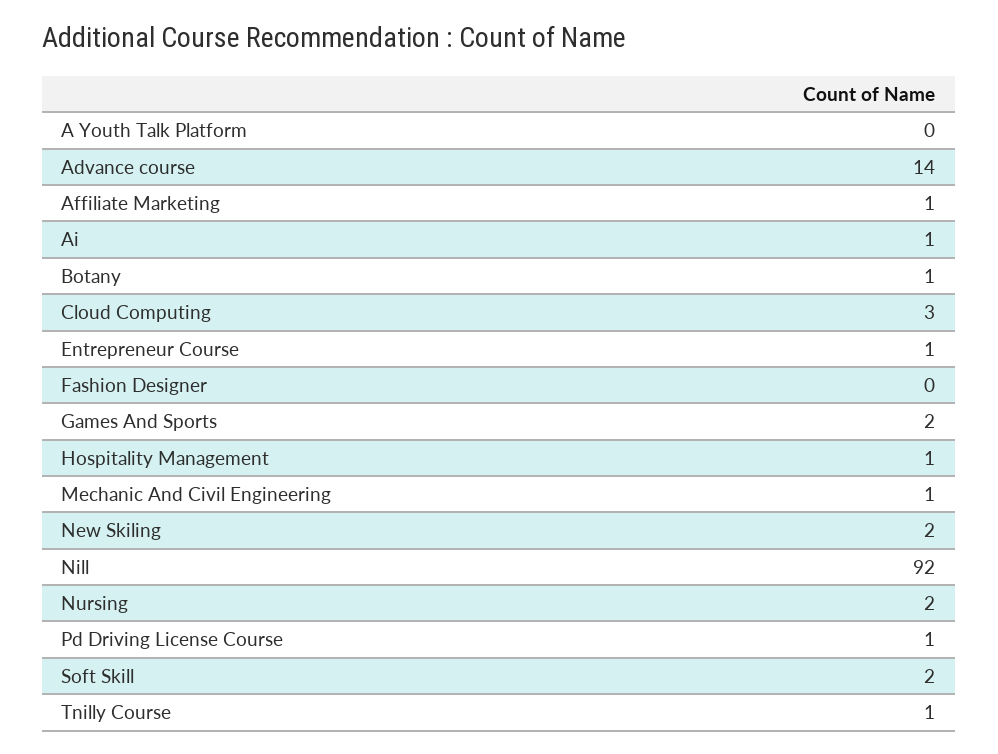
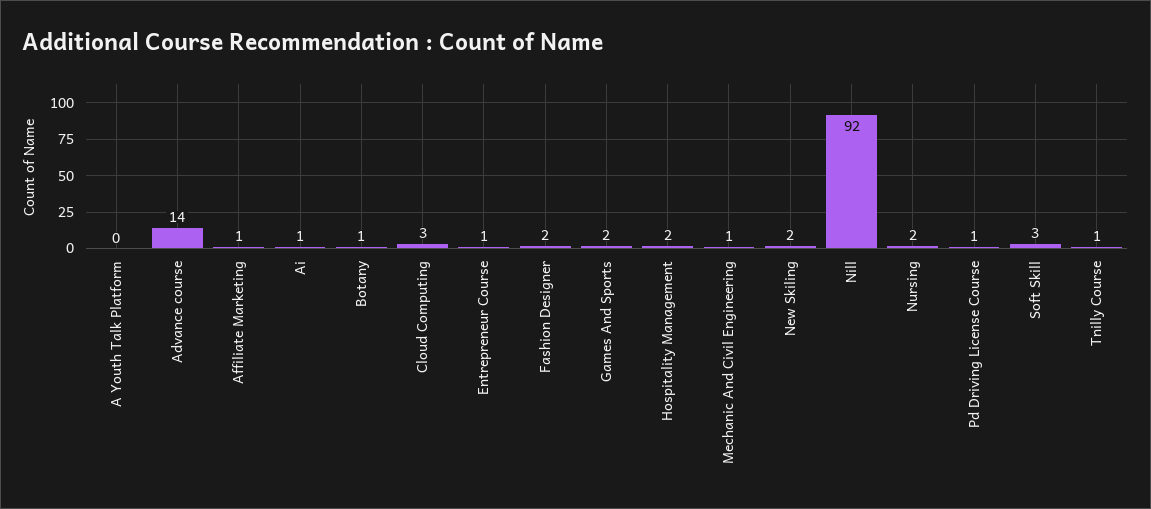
  {
    "A Youth Talk Platform": 0,
    "Advance course": 14,
    "Affiliate Marketing": 1,
    "Ai": 1,
    "Botany": 1,
    "Cloud Computing": 3,
    "Entrepreneur Course": 1,
-   "Fashion Designer": 0,
+   "Fashion Designer": 2,
    "Games And Sports": 2,
-   "Hospitality Management": 1,
+   "Hospitality Management": 2,
    "Mechanic And Civil Engineering": 1,
    "New Skiling": 2,
    "Nill": 92,
    "Nursing": 2,
    "Pd Driving License Course": 1,
-   "Soft Skill": 2,
+   "Soft Skill": 3,
    "Tnilly Course": 1
  }

